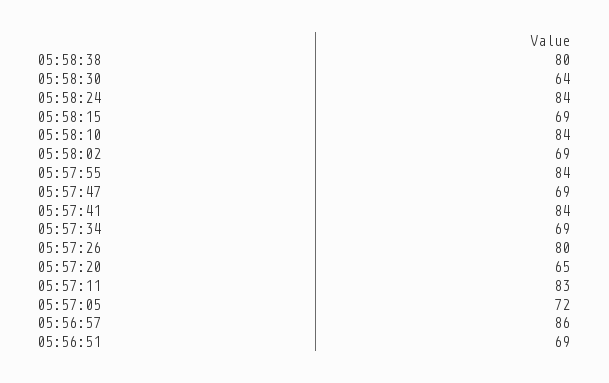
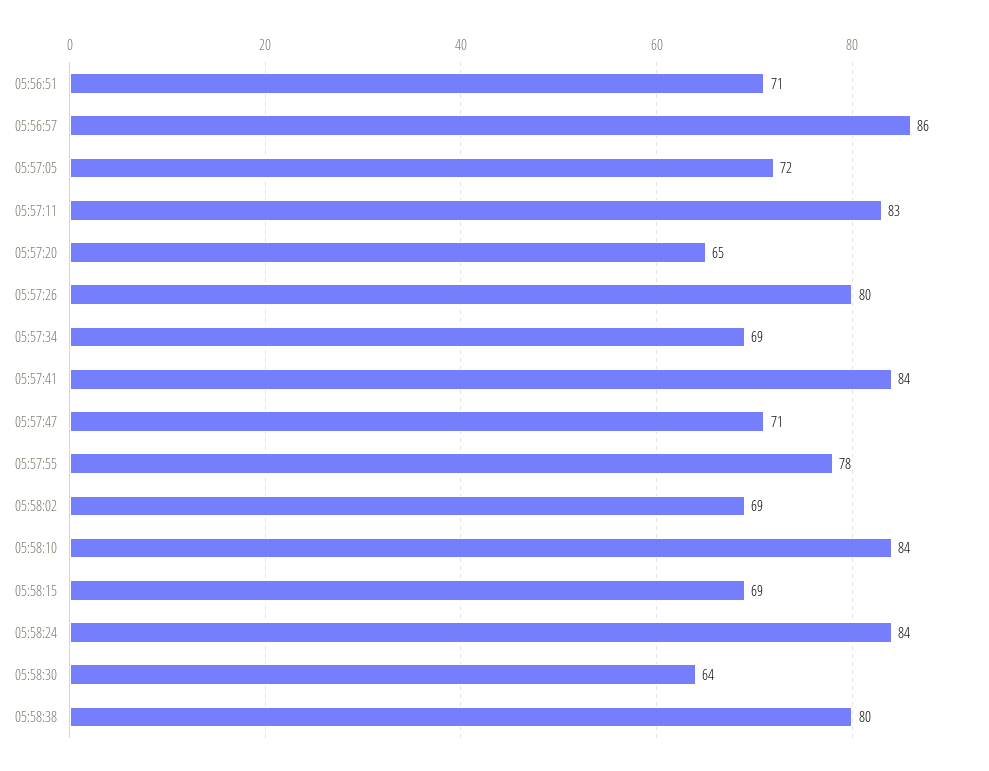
  {
    "05:58:38": 80,
    "05:58:30": 64,
    "05:58:24": 84,
    "05:58:15": 69,
    "05:58:10": 84,
    "05:58:02": 69,
-   "05:57:55": 84,
+   "05:57:55": 78,
-   "05:57:47": 69,
+   "05:57:47": 71,
    "05:57:41": 84,
    "05:57:34": 69,
    "05:57:26": 80,
    "05:57:20": 65,
    "05:57:11": 83,
    "05:57:05": 72,
    "05:56:57": 86,
-   "05:56:51": 69
+   "05:56:51": 71
  }

